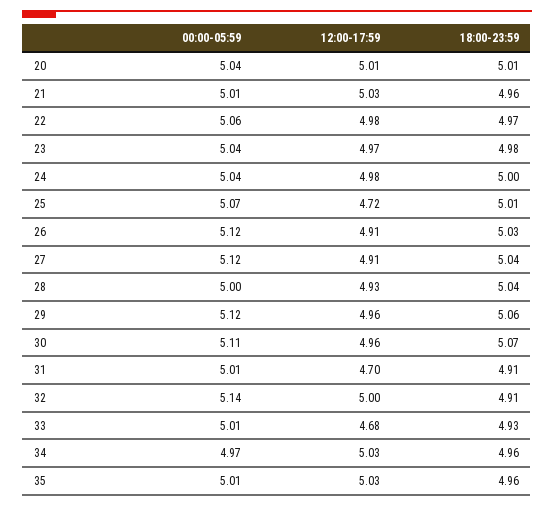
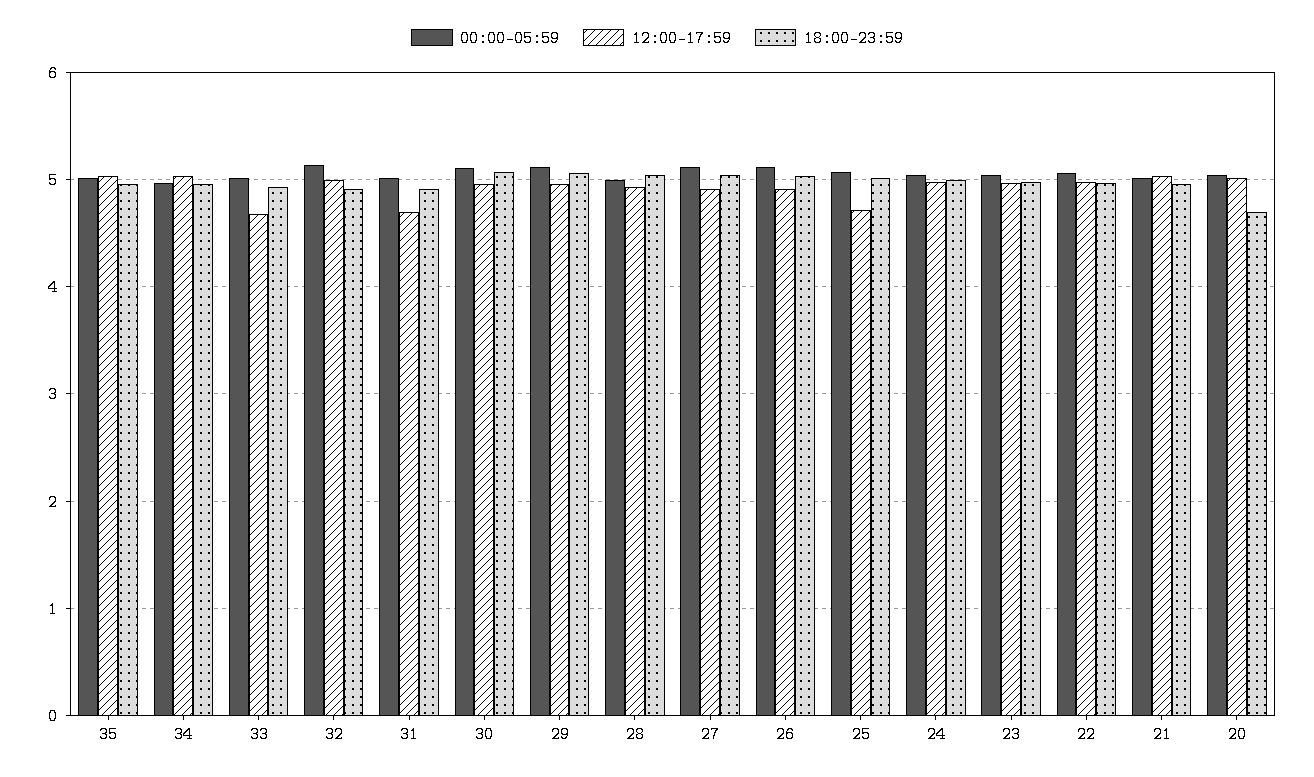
  {
    "00:00-05:59": {
      "20": 5.04,
      "21": 5.01,
      "22": 5.06,
      "23": 5.04,
      "24": 5.04,
      "25": 5.07,
      "26": 5.12,
      "27": 5.12,
      "28": 5,
      "29": 5.12,
      "30": 5.11,
      "31": 5.01,
      "32": 5.14,
      "33": 5.01,
      "34": 4.97,
      "35": 5.01
    },
    "12:00-17:59": {
      "20": 5.01,
      "21": 5.03,
      "22": 4.98,
      "23": 4.97,
      "24": 4.98,
      "25": 4.72,
      "26": 4.91,
      "27": 4.91,
      "28": 4.93,
      "29": 4.96,
      "30": 4.96,
      "31": 4.7,
      "32": 5,
      "33": 4.68,
      "34": 5.03,
      "35": 5.03
    },
    "18:00-23:59": {
-     "20": 5.01,
+     "20": 4.7,
      "21": 4.96,
      "22": 4.97,
      "23": 4.98,
      "24": 5,
      "25": 5.01,
      "26": 5.03,
      "27": 5.04,
      "28": 5.04,
      "29": 5.06,
      "30": 5.07,
      "31": 4.91,
      "32": 4.91,
      "33": 4.93,
      "34": 4.96,
      "35": 4.96
    }
  }

